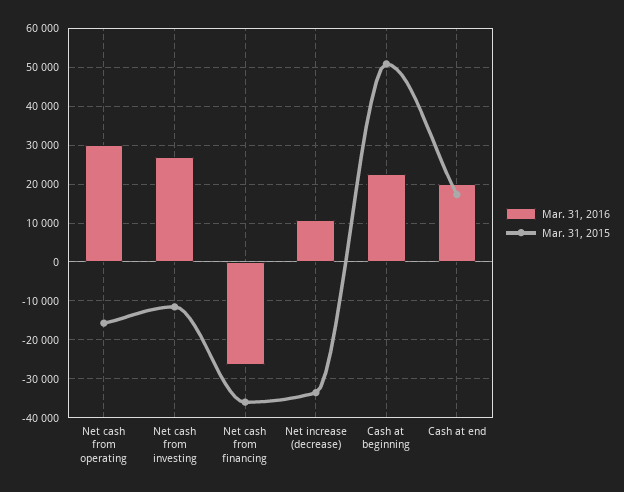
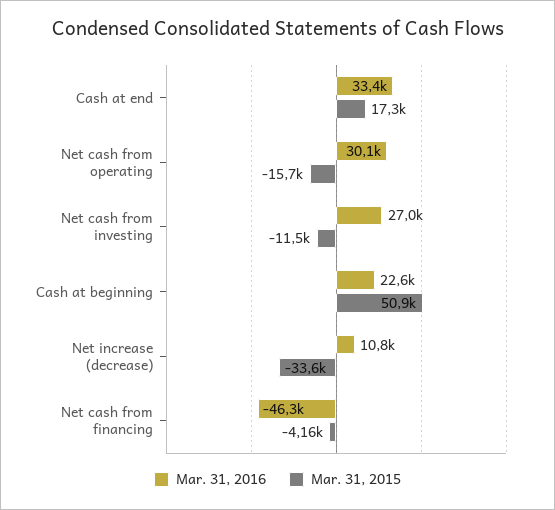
  {
    "Mar. 31, 2016": {
      "Net cash from operating": 30100,
      "Net cash from investing": 27000,
-     "Net cash from financing": -26000,
+     "Net cash from financing": -46300,
      "Net increase (decrease)": 10800,
      "Cash at beginning": 22600,
-     "Cash at end": 20000
+     "Cash at end": 33400
    },
    "Mar. 31, 2015": {
      "Net cash from operating": -15700,
      "Net cash from investing": -11500,
-     "Net cash from financing": -36000,
+     "Net cash from financing": -4160,
      "Net increase (decrease)": -33600,
      "Cash at beginning": 50900,
      "Cash at end": 17300
    }
  }

